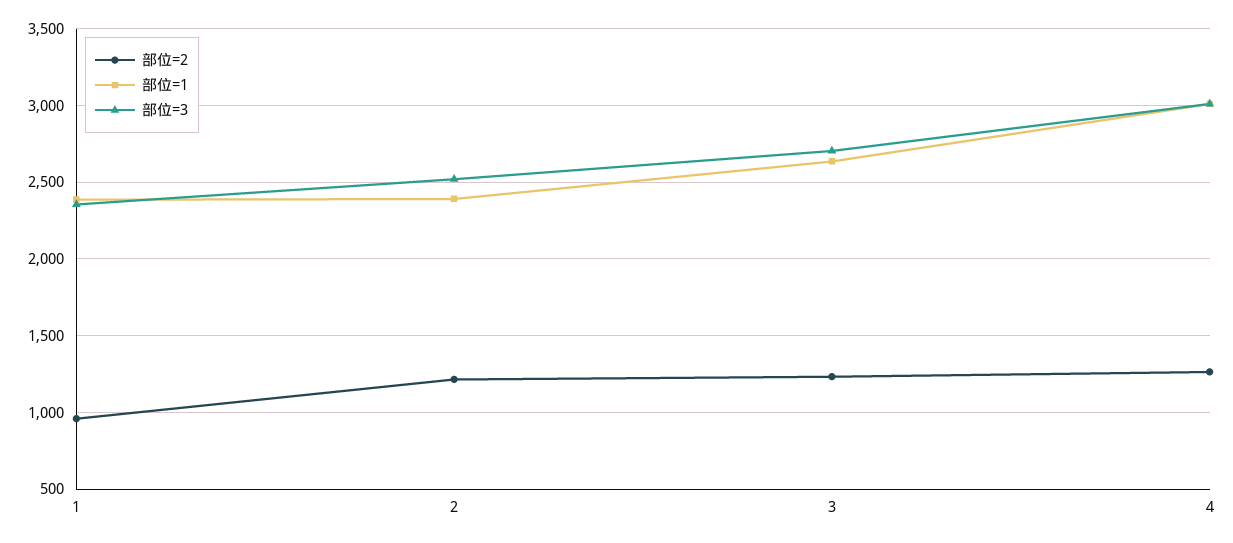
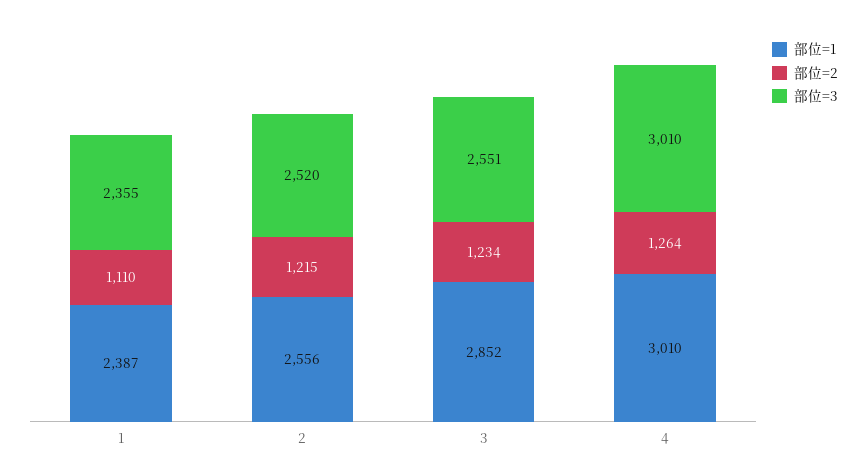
  {
    "部位=2": {
-     "1": 950,
+     "1": 1110,
      "2": 1215,
      "3": 1234,
      "4": 1264
    },
    "部位=1": {
      "1": 2387,
-     "2": 2400,
+     "2": 2556,
-     "3": 2650,
+     "3": 2852,
      "4": 3010
    },
    "部位=3": {
      "1": 2355,
      "2": 2520,
-     "3": 2700,
+     "3": 2551,
      "4": 3010
    }
  }

